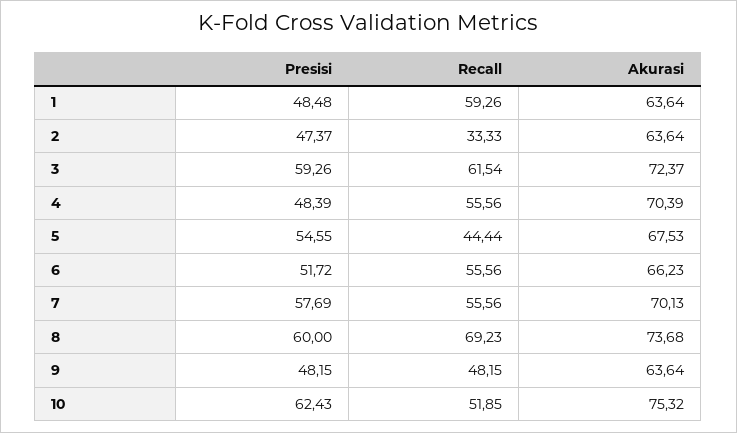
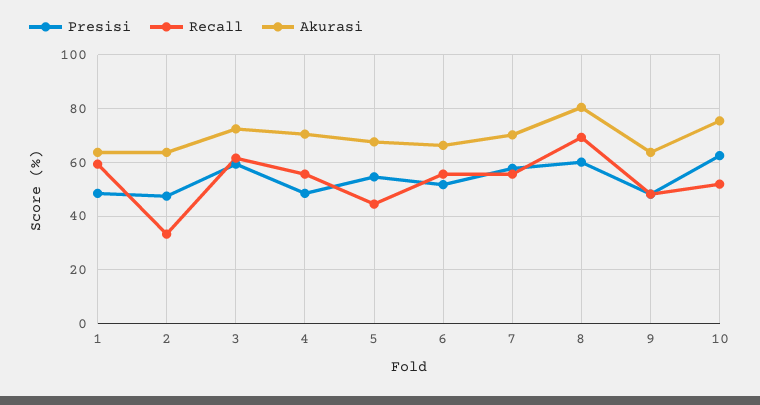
  {
    "Presisi": {
      "1": 48.48,
      "2": 47.37,
      "3": 59.26,
      "4": 48.39,
      "5": 54.55,
      "6": 51.72,
      "7": 57.69,
      "8": 60,
      "9": 48.15,
      "10": 62.43
    },
    "Recall": {
      "1": 59.26,
      "2": 33.33,
      "3": 61.54,
      "4": 55.56,
      "5": 44.44,
      "6": 55.56,
      "7": 55.56,
      "8": 69.23,
      "9": 48.15,
      "10": 51.85
    },
    "Akurasi": {
      "1": 63.64,
      "2": 63.64,
      "3": 72.37,
      "4": 70.39,
      "5": 67.53,
      "6": 66.23,
      "7": 70.13,
-     "8": 73.68,
+     "8": 80,
      "9": 63.64,
      "10": 75.32
    }
  }

